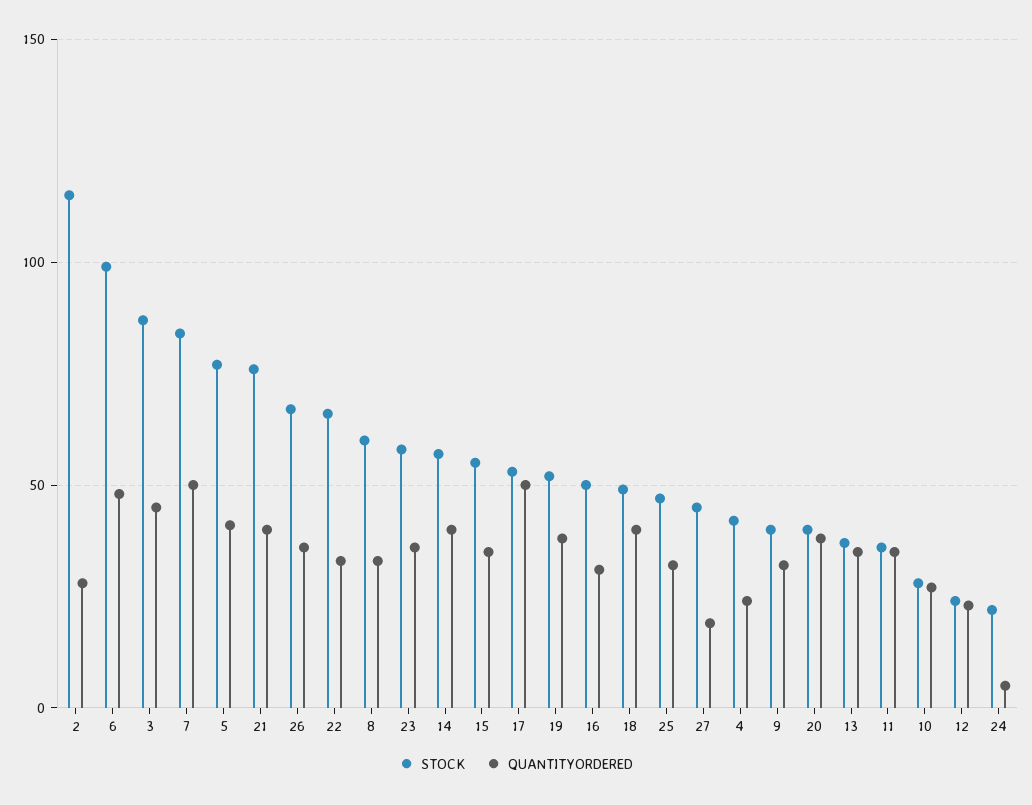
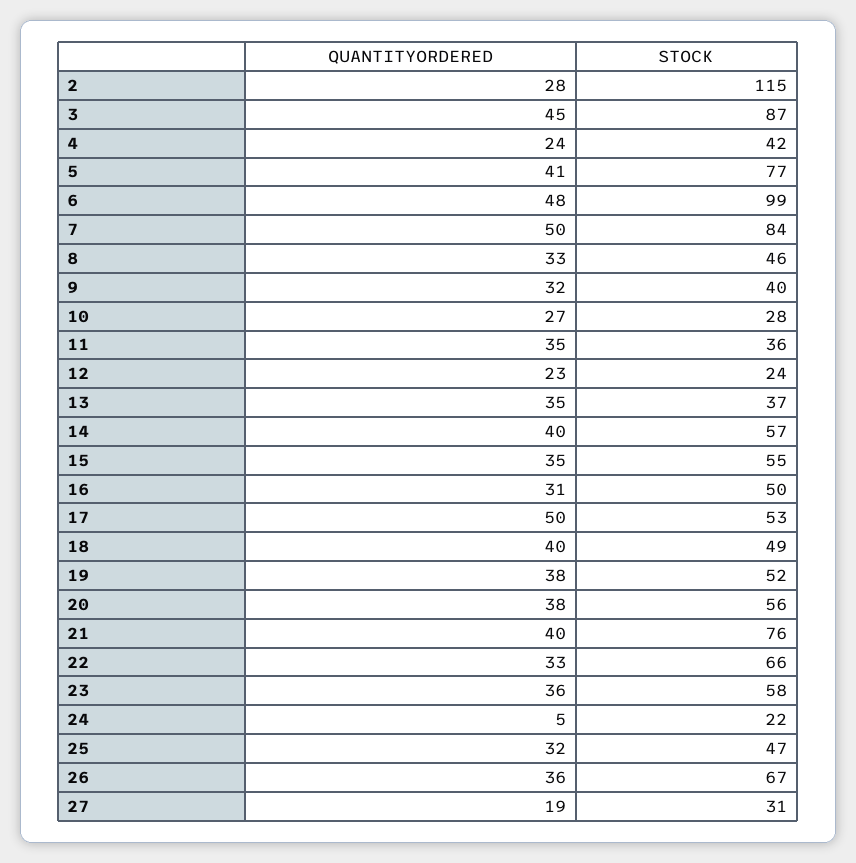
  {
    "STOCK": {
      "2": 115,
      "6": 99,
      "3": 87,
      "7": 84,
      "5": 77,
      "21": 76,
      "26": 67,
      "22": 66,
-     "8": 60,
+     "8": 46,
      "23": 58,
      "14": 57,
      "15": 55,
      "17": 53,
      "19": 52,
      "16": 50,
      "18": 49,
      "25": 47,
-     "27": 45,
+     "27": 31,
      "4": 42,
      "9": 40,
-     "20": 40,
+     "20": 56,
      "13": 37,
      "11": 36,
      "10": 28,
      "12": 24,
      "24": 22
    },
    "QUANTITYORDERED": {
      "2": 28,
      "6": 48,
      "3": 45,
      "7": 50,
      "5": 41,
      "21": 40,
      "26": 36,
      "22": 33,
      "8": 33,
      "23": 36,
      "14": 40,
      "15": 35,
      "17": 50,
      "19": 38,
      "16": 31,
      "18": 40,
      "25": 32,
      "27": 19,
      "4": 24,
      "9": 32,
      "20": 38,
      "13": 35,
      "11": 35,
      "10": 27,
      "12": 23,
      "24": 5
    }
  }

